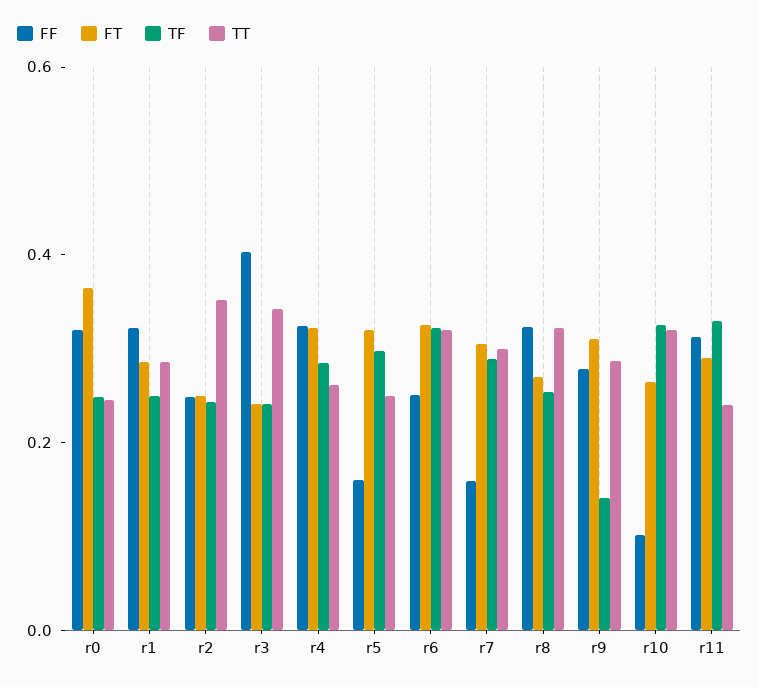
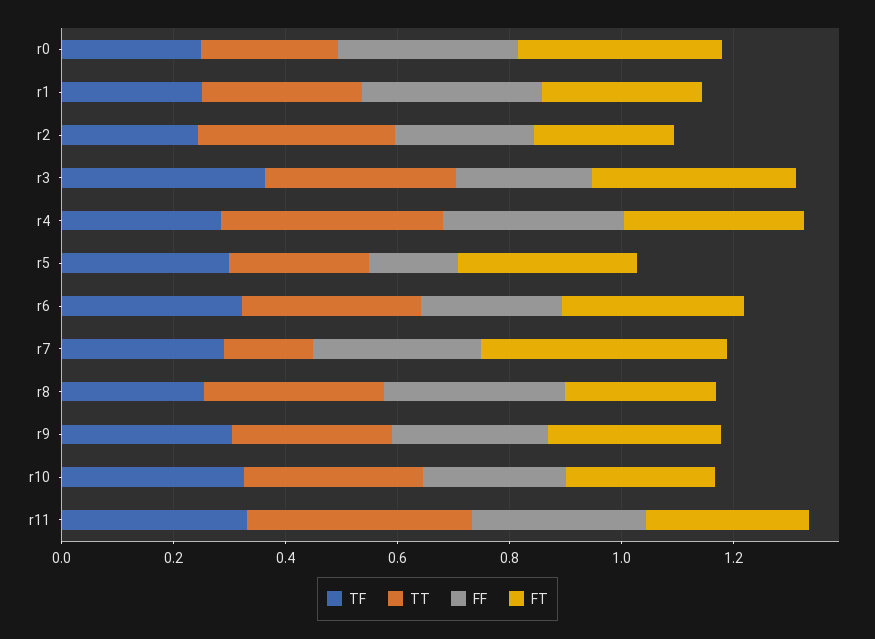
  {
    "FF": {
      "r0": 0.3,
      "r1": 0.3,
      "r2": 0.25,
-     "r3": 0.4,
+     "r3": 0.25,
      "r4": 0.3,
      "r5": 0.15,
      "r6": 0.25,
-     "r7": 0.15,
+     "r7": 0.3,
      "r8": 0.3,
      "r9": 0.3,
-     "r10": 0.1,
+     "r10": 0.25,
      "r11": 0.3
    },
    "FT": {
      "r0": 0.35,
      "r1": 0.3,
      "r2": 0.25,
-     "r3": 0.25,
+     "r3": 0.35,
      "r4": 0.3,
      "r5": 0.3,
      "r6": 0.35,
-     "r7": 0.3,
+     "r7": 0.45,
      "r8": 0.25,
      "r9": 0.3,
      "r10": 0.25,
      "r11": 0.3
    },
    "TF": {
      "r0": 0.25,
      "r1": 0.25,
      "r2": 0.25,
-     "r3": 0.25,
+     "r3": 0.35,
      "r4": 0.3,
      "r5": 0.3,
      "r6": 0.3,
      "r7": 0.3,
      "r8": 0.25,
-     "r9": 0.15,
+     "r9": 0.3,
      "r10": 0.35,
      "r11": 0.35
    },
    "TT": {
      "r0": 0.25,
      "r1": 0.3,
      "r2": 0.35,
      "r3": 0.35,
-     "r4": 0.25,
+     "r4": 0.4,
      "r5": 0.25,
      "r6": 0.3,
-     "r7": 0.3,
+     "r7": 0.15,
      "r8": 0.3,
      "r9": 0.3,
      "r10": 0.3,
-     "r11": 0.25
+     "r11": 0.4
    }
  }

